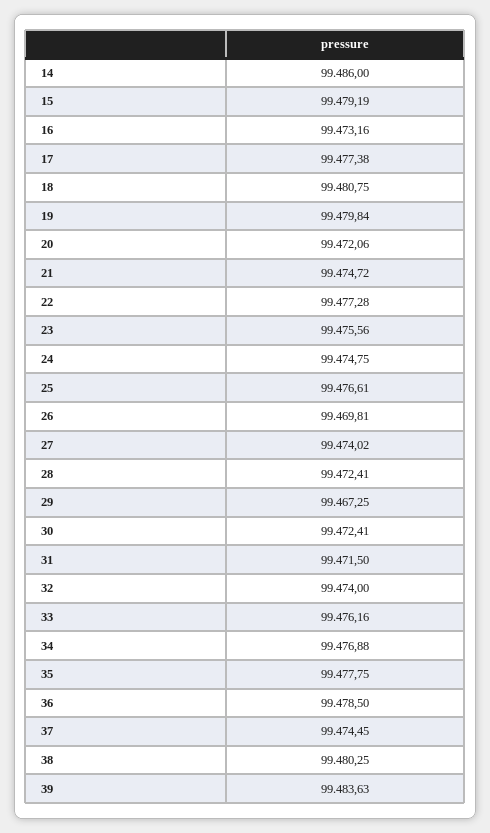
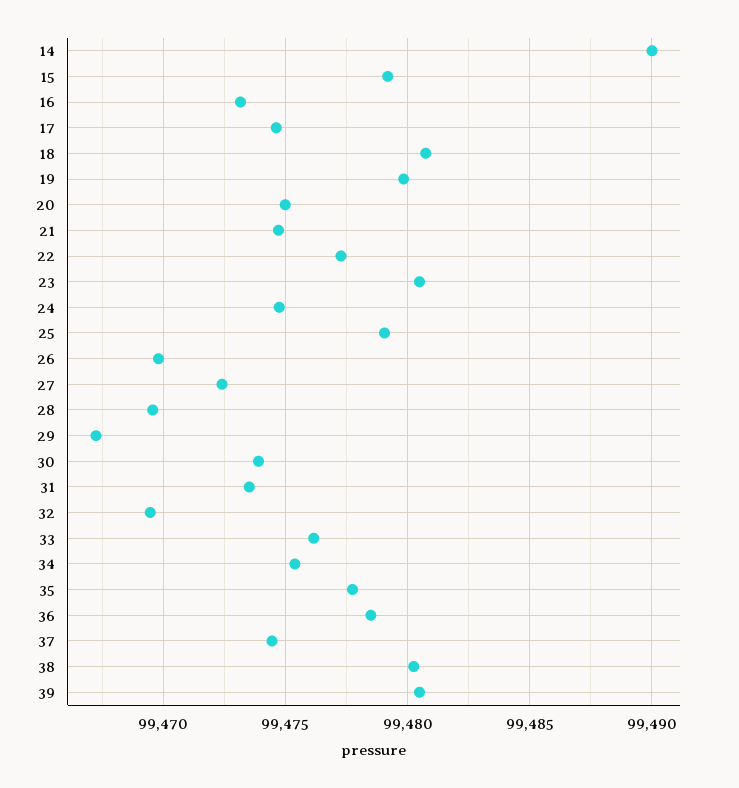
  {
-   "14": 99486,
+   "14": 99490,
    "15": 99479.19,
    "16": 99473.16,
-   "17": 99477.38,
+   "17": 99474.5,
    "18": 99480.75,
    "19": 99479.84,
-   "20": 99472.06,
+   "20": 99475,
    "21": 99474.72,
    "22": 99477.28,
-   "23": 99475.56,
+   "23": 99480.5,
    "24": 99474.75,
-   "25": 99476.61,
+   "25": 99479,
    "26": 99469.81,
-   "27": 99474.02,
+   "27": 99472.5,
-   "28": 99472.41,
+   "28": 99469.5,
    "29": 99467.25,
-   "30": 99472.41,
+   "30": 99474,
-   "31": 99471.5,
+   "31": 99473.5,
-   "32": 99474,
+   "32": 99469.5,
    "33": 99476.16,
-   "34": 99476.88,
+   "34": 99475.5,
    "35": 99477.75,
    "36": 99478.5,
    "37": 99474.45,
    "38": 99480.25,
-   "39": 99483.63
+   "39": 99480.5
  }

